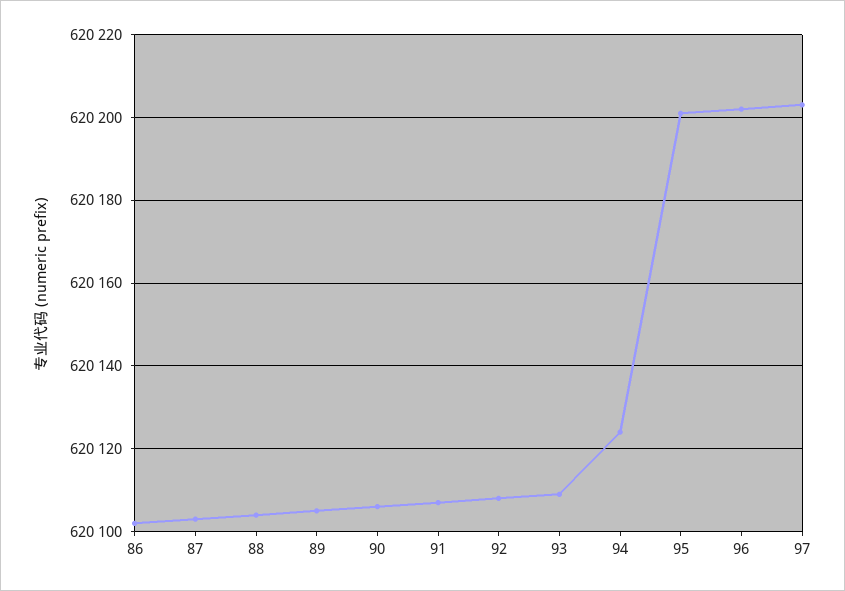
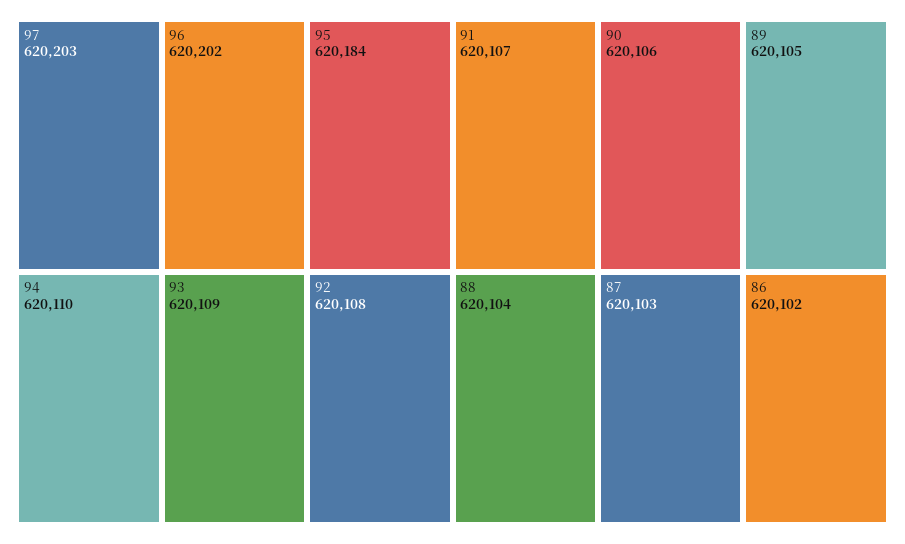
  {
    "86": 620102,
    "87": 620103,
    "88": 620104,
    "89": 620105,
    "90": 620106,
    "91": 620107,
    "92": 620108,
    "93": 620109,
-   "94": 620125,
+   "94": 620110,
-   "95": 620200,
+   "95": 620184,
    "96": 620202,
    "97": 620203
  }

